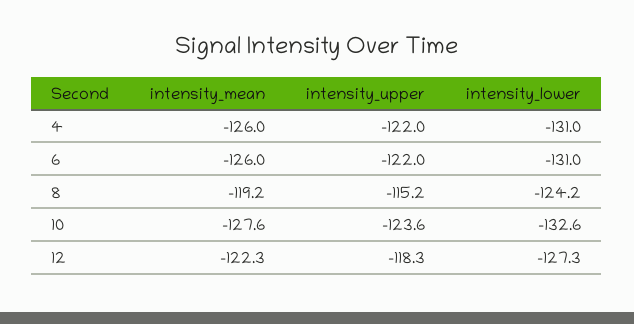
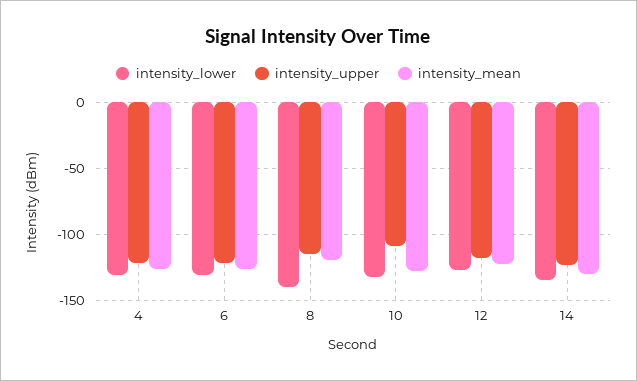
  {
    "intensity_mean": {
      "4": -126,
      "6": -126,
      "8": -119.2,
      "10": -127.6,
-     "12": -122.3
+     "12": -122.3,
+     "14": -130
    },
    "intensity_upper": {
      "4": -122,
      "6": -122,
      "8": -115.2,
-     "10": -123.6,
+     "10": -110,
-     "12": -118.3
+     "12": -118.3,
+     "14": -125
    },
    "intensity_lower": {
      "4": -131,
      "6": -131,
-     "8": -124.2,
+     "8": -140,
      "10": -132.6,
-     "12": -127.3
+     "12": -127.3,
+     "14": -135
    }
  }

